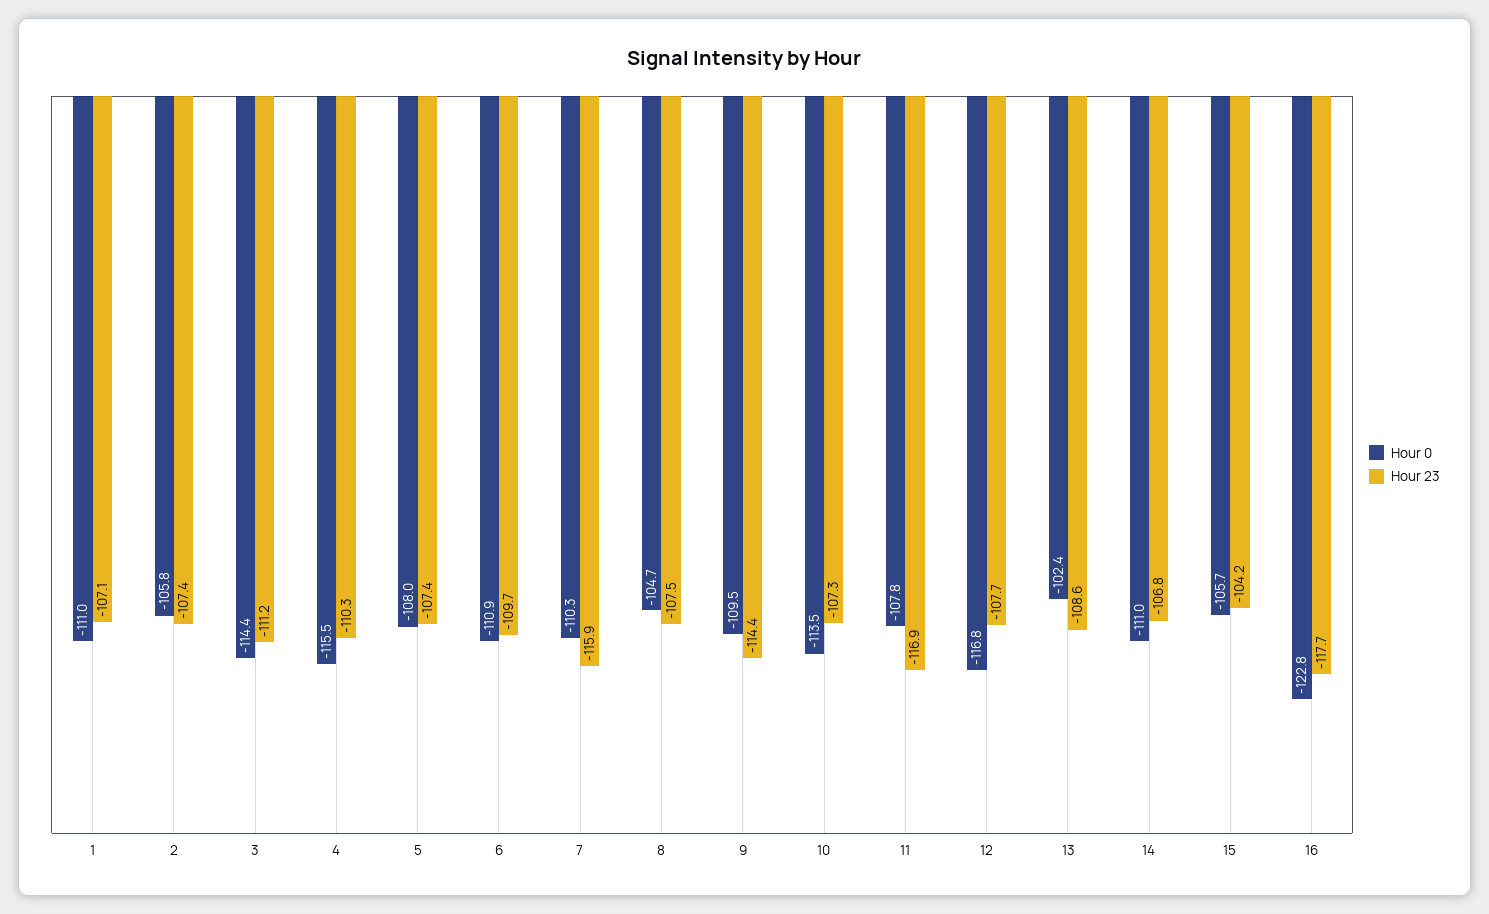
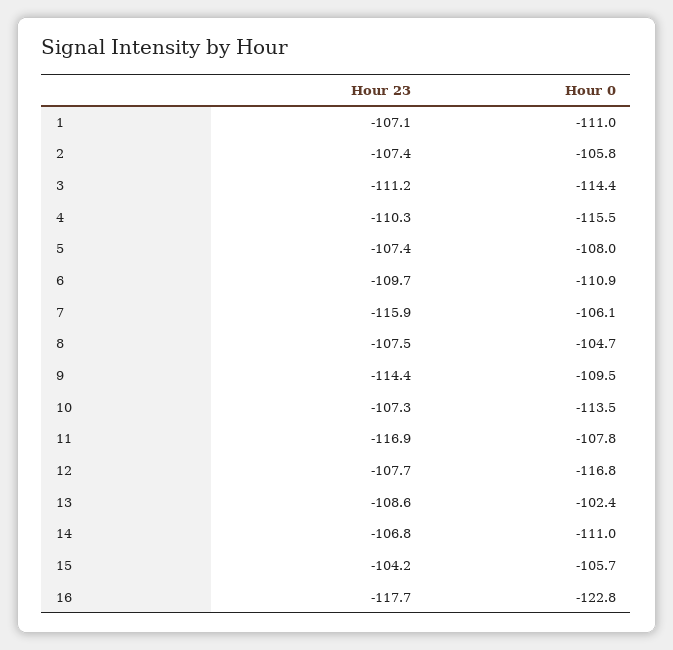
  {
    "Hour 0": {
      "1": -111,
      "2": -105.8,
      "3": -114.4,
      "4": -115.5,
      "5": -108,
      "6": -110.9,
-     "7": -110.3,
+     "7": -106.1,
      "8": -104.7,
      "9": -109.5,
      "10": -113.5,
      "11": -107.8,
      "12": -116.8,
      "13": -102.4,
      "14": -111,
      "15": -105.7,
      "16": -122.8
    },
    "Hour 23": {
      "1": -107.1,
      "2": -107.4,
      "3": -111.2,
      "4": -110.3,
      "5": -107.4,
      "6": -109.7,
      "7": -115.9,
      "8": -107.5,
      "9": -114.4,
      "10": -107.3,
      "11": -116.9,
      "12": -107.7,
      "13": -108.6,
      "14": -106.8,
      "15": -104.2,
      "16": -117.7
    }
  }

